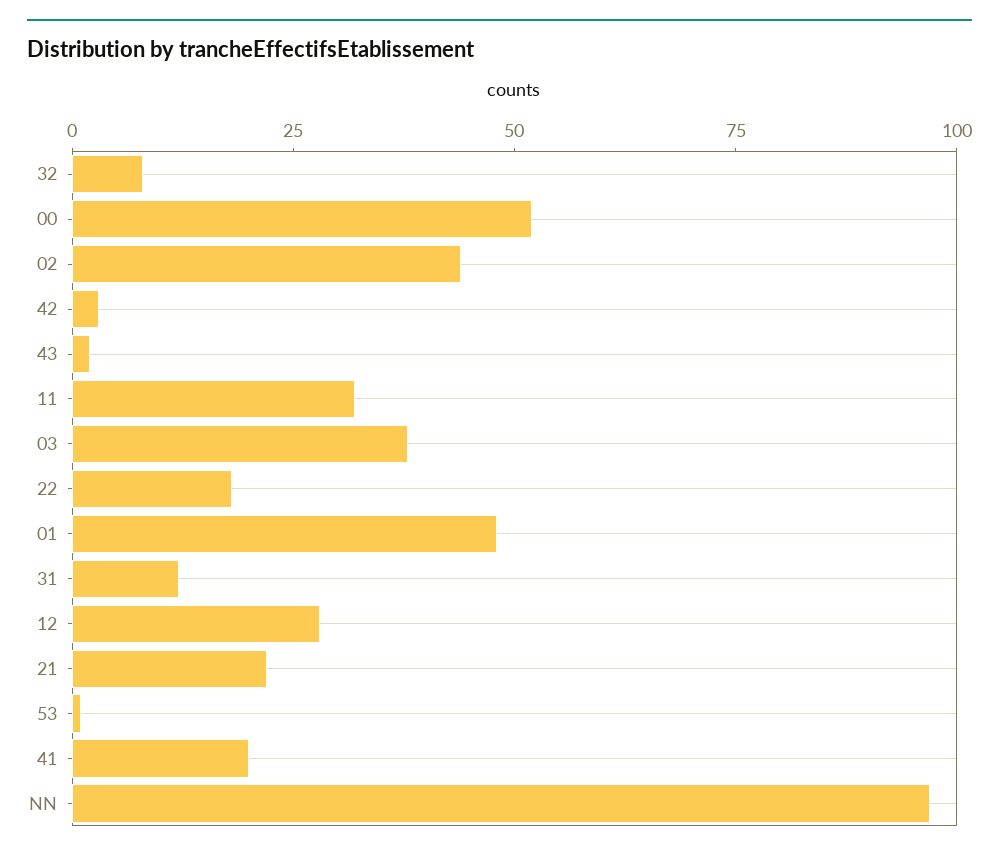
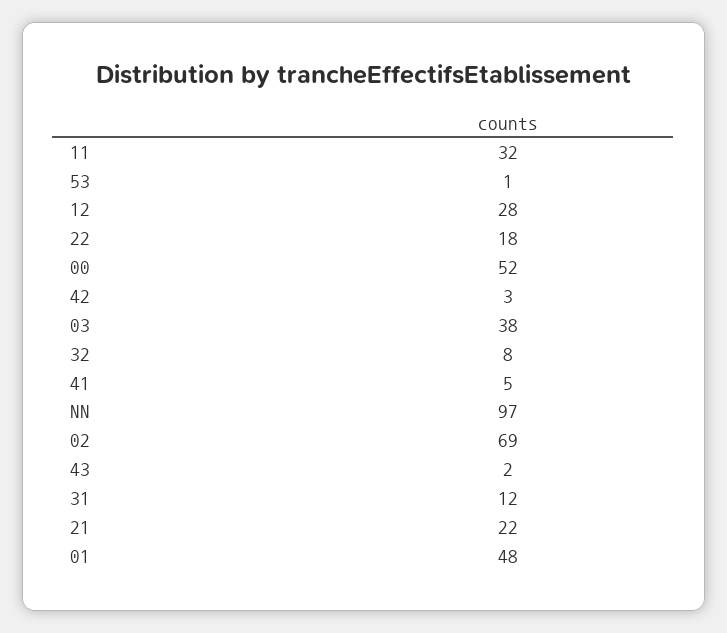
  {
    "32": 8,
    "00": 52,
-   "02": 45,
+   "02": 69,
    "42": 3,
    "43": 2,
    "11": 32,
    "03": 38,
    "22": 18,
    "01": 48,
    "31": 12,
    "12": 28,
    "21": 22,
    "53": 1,
-   "41": 20,
+   "41": 5,
    "NN": 97
  }

